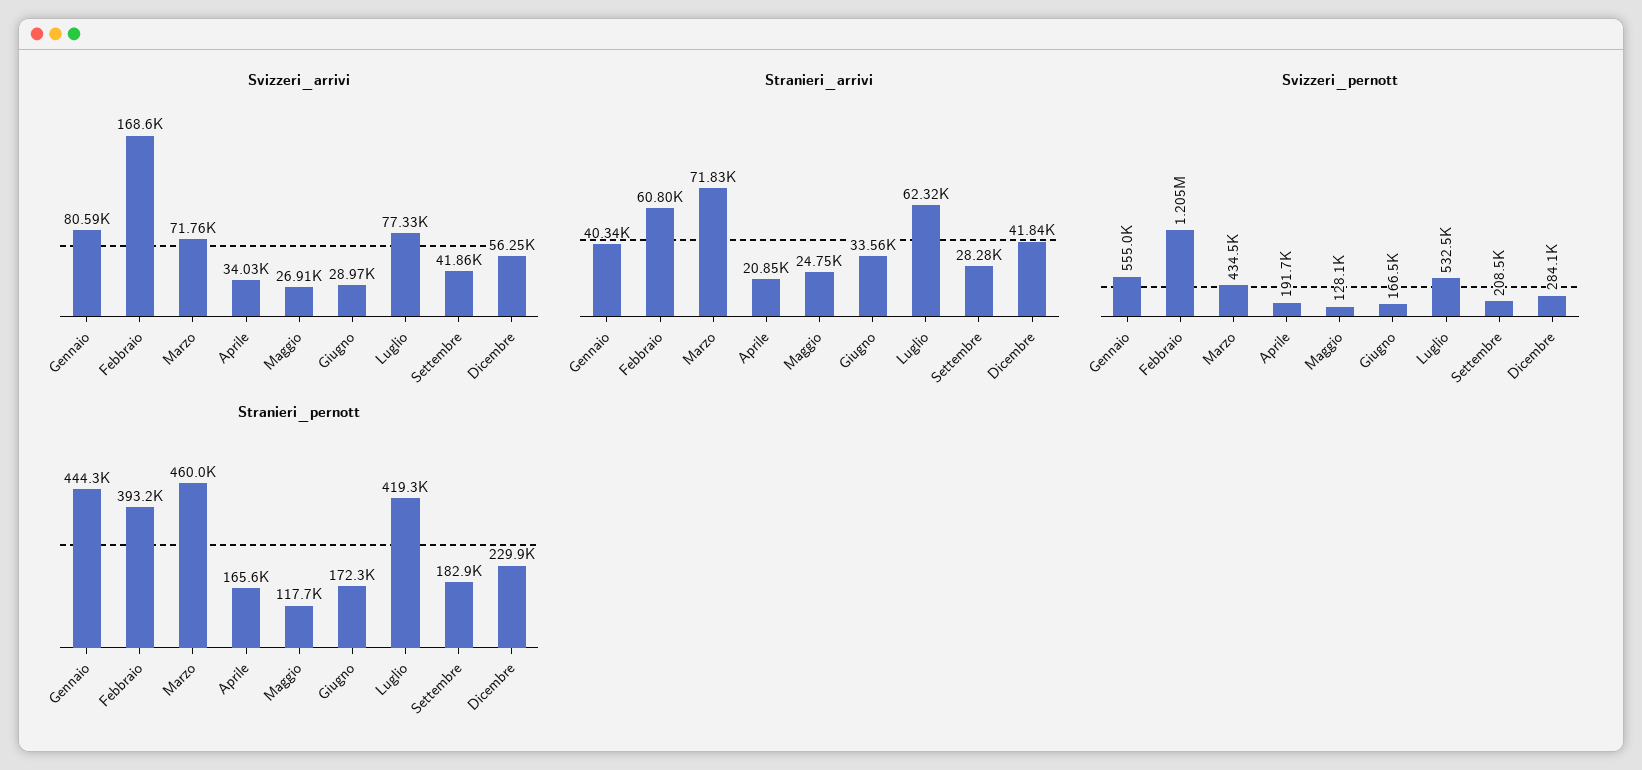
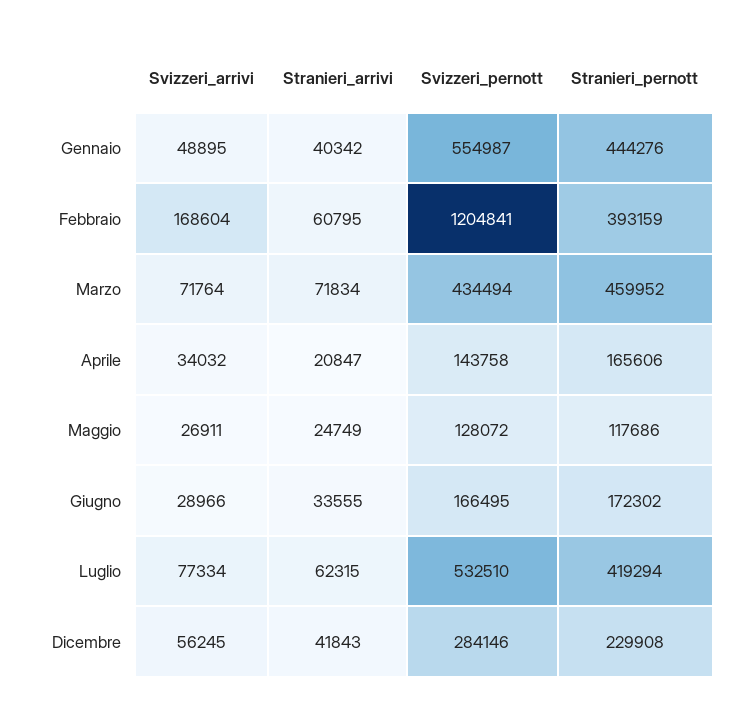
  {
    "Svizzeri_arrivi": {
-     "Gennaio": 80590,
+     "Gennaio": 48895,
      "Febbraio": 168604,
      "Marzo": 71764,
      "Aprile": 34032,
      "Maggio": 26911,
      "Giugno": 28966,
      "Luglio": 77334,
-     "Settembre": 41860,
      "Dicembre": 56245
    },
    "Stranieri_arrivi": {
      "Gennaio": 40342,
      "Febbraio": 60795,
      "Marzo": 71834,
      "Aprile": 20847,
      "Maggio": 24749,
      "Giugno": 33555,
      "Luglio": 62315,
-     "Settembre": 28280,
      "Dicembre": 41843
    },
    "Svizzeri_pernott": {
      "Gennaio": 554987,
      "Febbraio": 1204841,
      "Marzo": 434494,
-     "Aprile": 191700,
+     "Aprile": 143758,
      "Maggio": 128072,
      "Giugno": 166495,
      "Luglio": 532510,
-     "Settembre": 208500,
      "Dicembre": 284146
    },
    "Stranieri_pernott": {
      "Gennaio": 444276,
      "Febbraio": 393159,
      "Marzo": 459952,
      "Aprile": 165606,
      "Maggio": 117686,
      "Giugno": 172302,
      "Luglio": 419294,
-     "Settembre": 182900,
      "Dicembre": 229908
    }
  }

